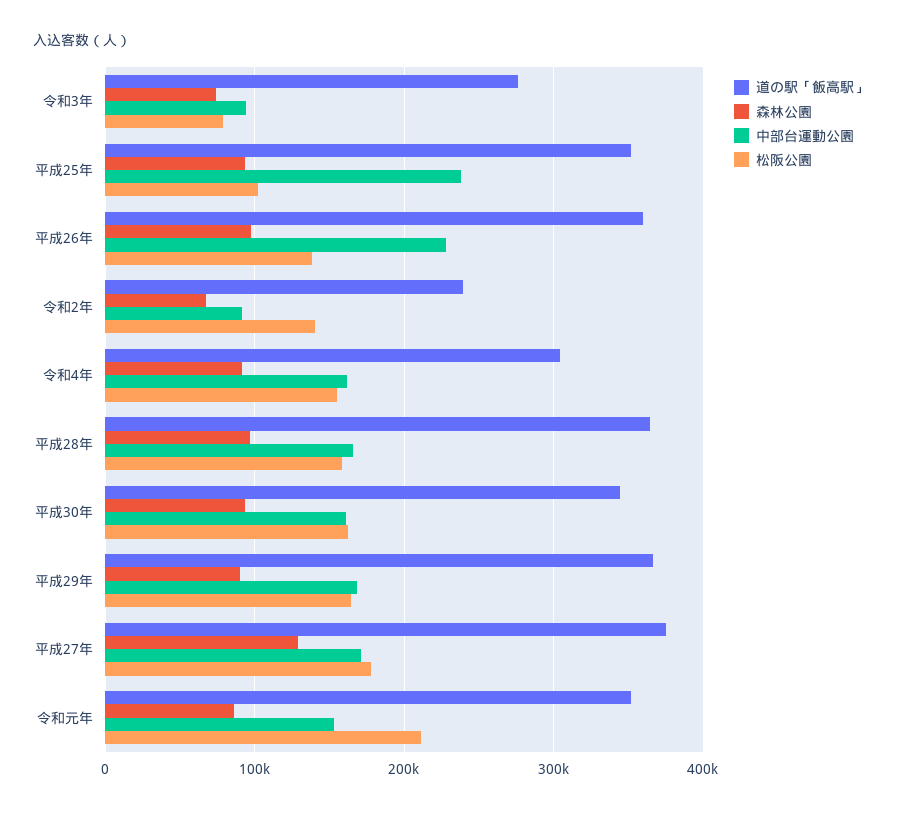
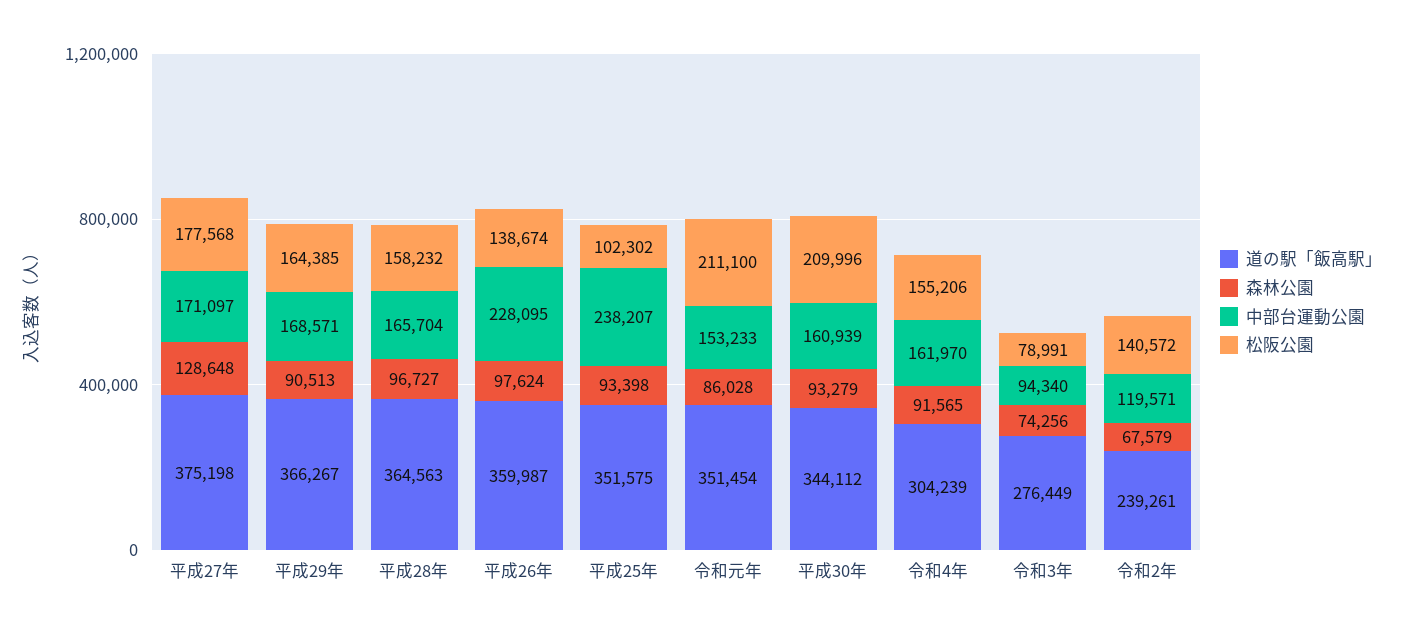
  {
    "道の駅「飯高駅」": {
      "令和3年": 276449,
      "平成25年": 351575,
      "平成26年": 359987,
      "令和2年": 239261,
      "令和4年": 304239,
      "平成28年": 364563,
      "平成30年": 344112,
      "平成29年": 366267,
      "平成27年": 375198,
      "令和元年": 351454
    },
    "森林公園": {
      "令和3年": 74256,
      "平成25年": 93398,
      "平成26年": 97624,
      "令和2年": 67579,
      "令和4年": 91565,
      "平成28年": 96727,
      "平成30年": 93279,
      "平成29年": 90513,
      "平成27年": 128648,
      "令和元年": 86028
    },
    "中部台運動公園": {
      "令和3年": 94340,
      "平成25年": 238207,
      "平成26年": 228095,
-     "令和2年": 90000,
+     "令和2年": 119571,
      "令和4年": 161970,
      "平成28年": 165704,
      "平成30年": 160939,
      "平成29年": 168571,
      "平成27年": 171097,
      "令和元年": 153233
    },
    "松阪公園": {
      "令和3年": 78991,
      "平成25年": 102302,
      "平成26年": 138674,
      "令和2年": 140572,
      "令和4年": 155206,
      "平成28年": 158232,
-     "平成30年": 160000,
+     "平成30年": 209996,
      "平成29年": 164385,
      "平成27年": 177568,
      "令和元年": 211100
    }
  }

